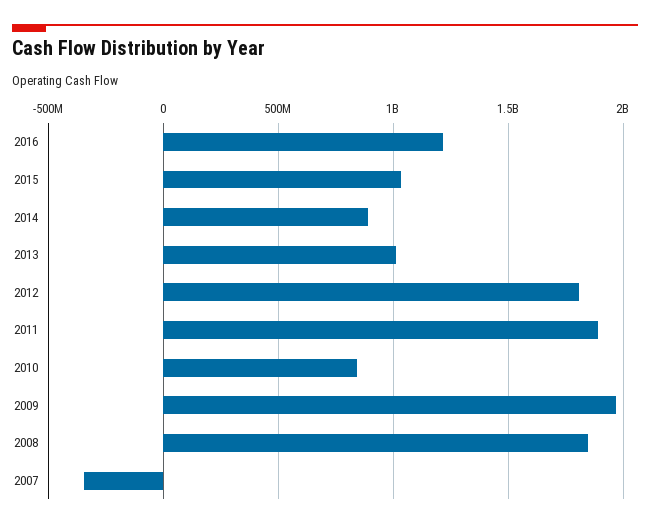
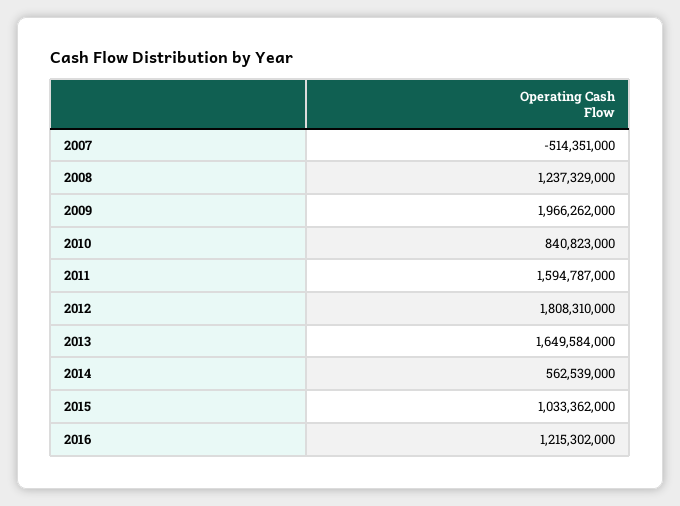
  {
    "2016": 1215302000,
    "2015": 1033362000,
-   "2014": 900000000,
+   "2014": 562539000,
-   "2013": 1000000000,
+   "2013": 1649584000,
    "2012": 1808310000,
-   "2011": 1900000000,
+   "2011": 1594787000,
    "2010": 840823000,
    "2009": 1966262000,
-   "2008": 1850000000,
+   "2008": 1237329000,
-   "2007": -350000000
+   "2007": -514351000
  }

